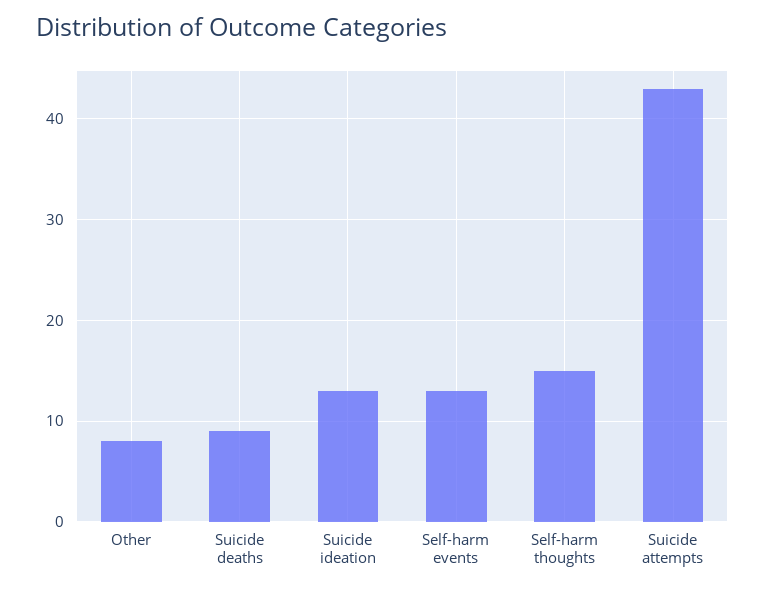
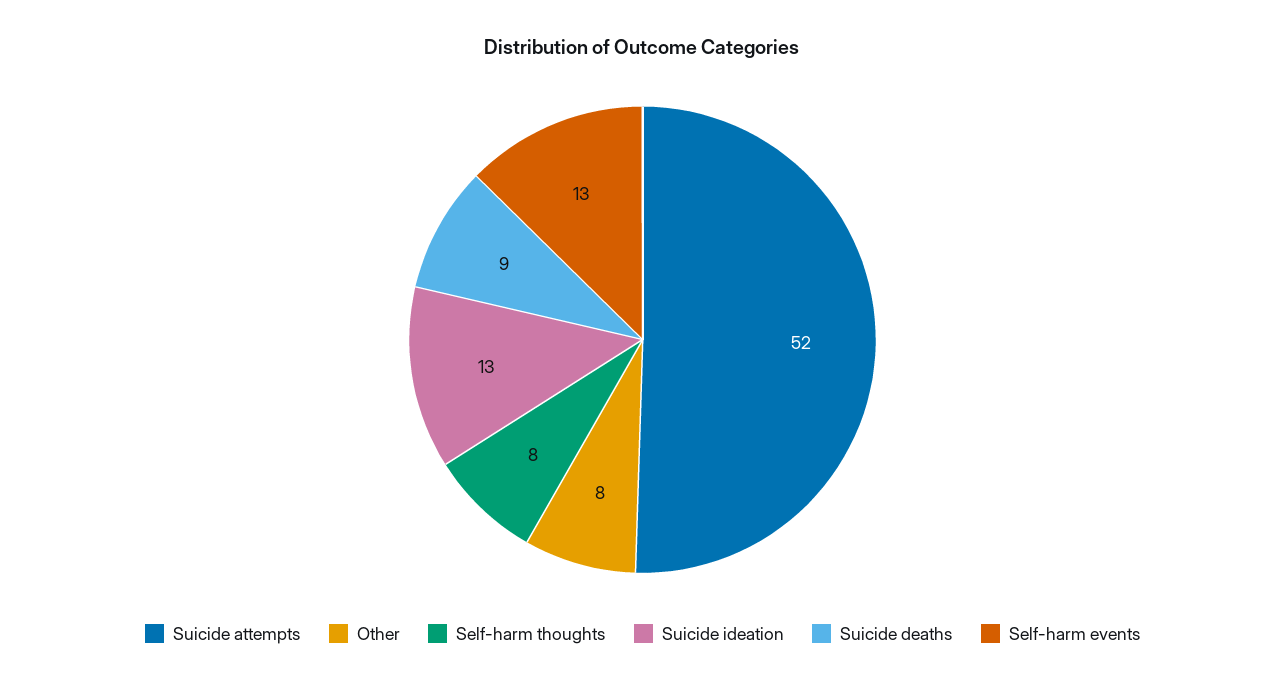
  {
    "Other": 8,
    "Suicide deaths": 9,
    "Suicide ideation": 13,
    "Self-harm events": 13,
-   "Self-harm thoughts": 15,
+   "Self-harm thoughts": 8,
-   "Suicide attempts": 43
+   "Suicide attempts": 52
  }

